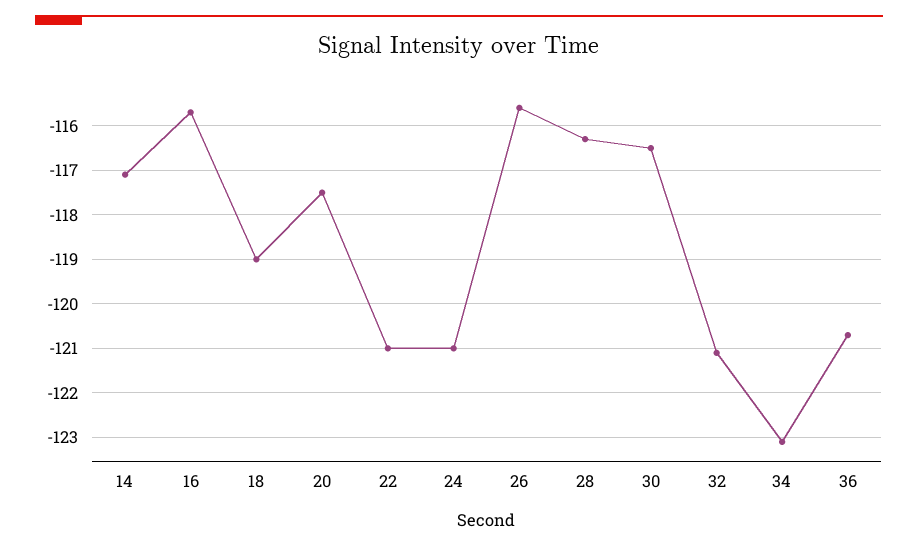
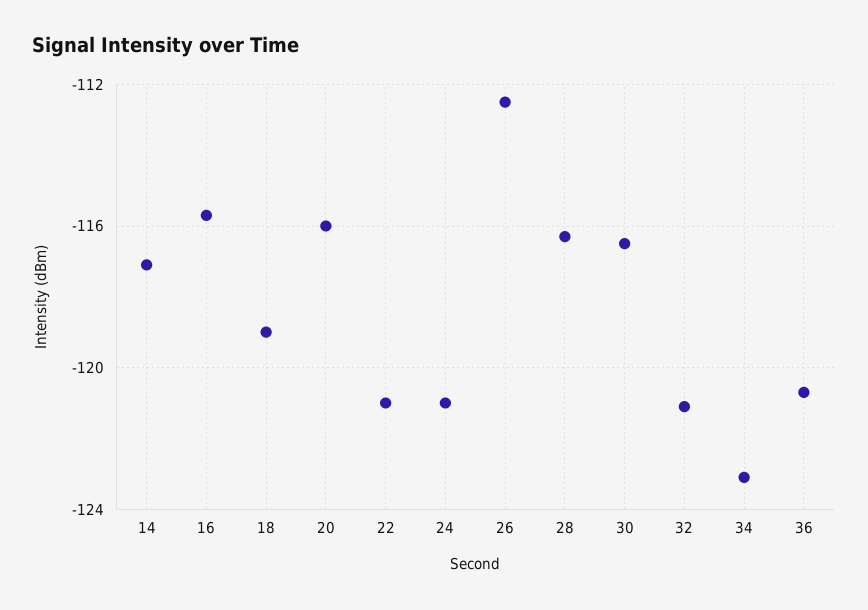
  {
    "14": -117,
    "16": -115.5,
    "18": -119,
-   "20": -117.5,
+   "20": -116,
    "22": -121,
    "24": -121,
-   "26": -115.5,
+   "26": -112.5,
    "28": -116.5,
    "30": -116.5,
    "32": -121,
    "34": -123,
    "36": -120.5
  }

